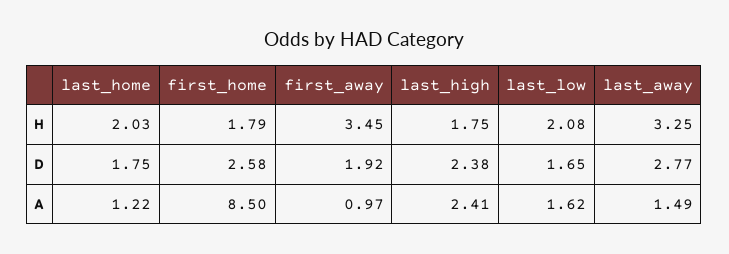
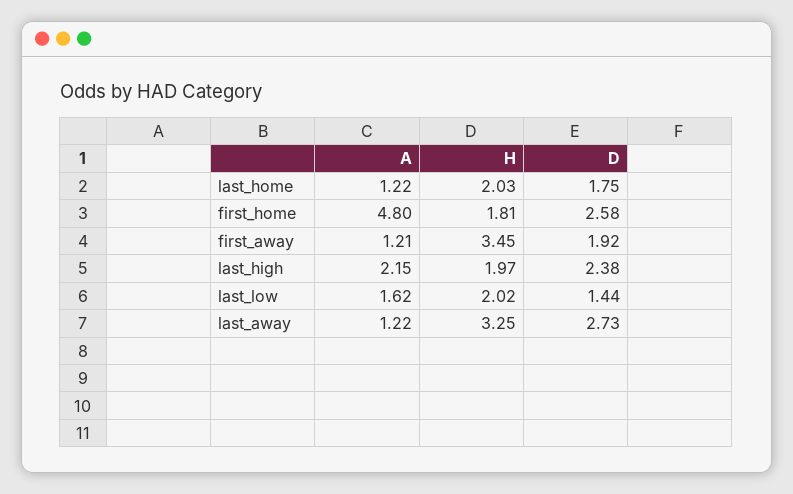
  {
    "last_home": {
      "H": 2.03,
      "D": 1.75,
      "A": 1.22
    },
    "first_home": {
-     "H": 1.79,
+     "H": 1.81,
      "D": 2.58,
-     "A": 8.5
+     "A": 4.8
    },
    "first_away": {
      "H": 3.45,
      "D": 1.92,
-     "A": 0.97
+     "A": 1.21
    },
    "last_high": {
-     "H": 1.75,
+     "H": 1.97,
      "D": 2.38,
-     "A": 2.41
+     "A": 2.15
    },
    "last_low": {
-     "H": 2.08,
+     "H": 2.02,
-     "D": 1.65,
+     "D": 1.44,
      "A": 1.62
    },
    "last_away": {
      "H": 3.25,
-     "D": 2.77,
+     "D": 2.73,
-     "A": 1.49
+     "A": 1.22
    }
  }

